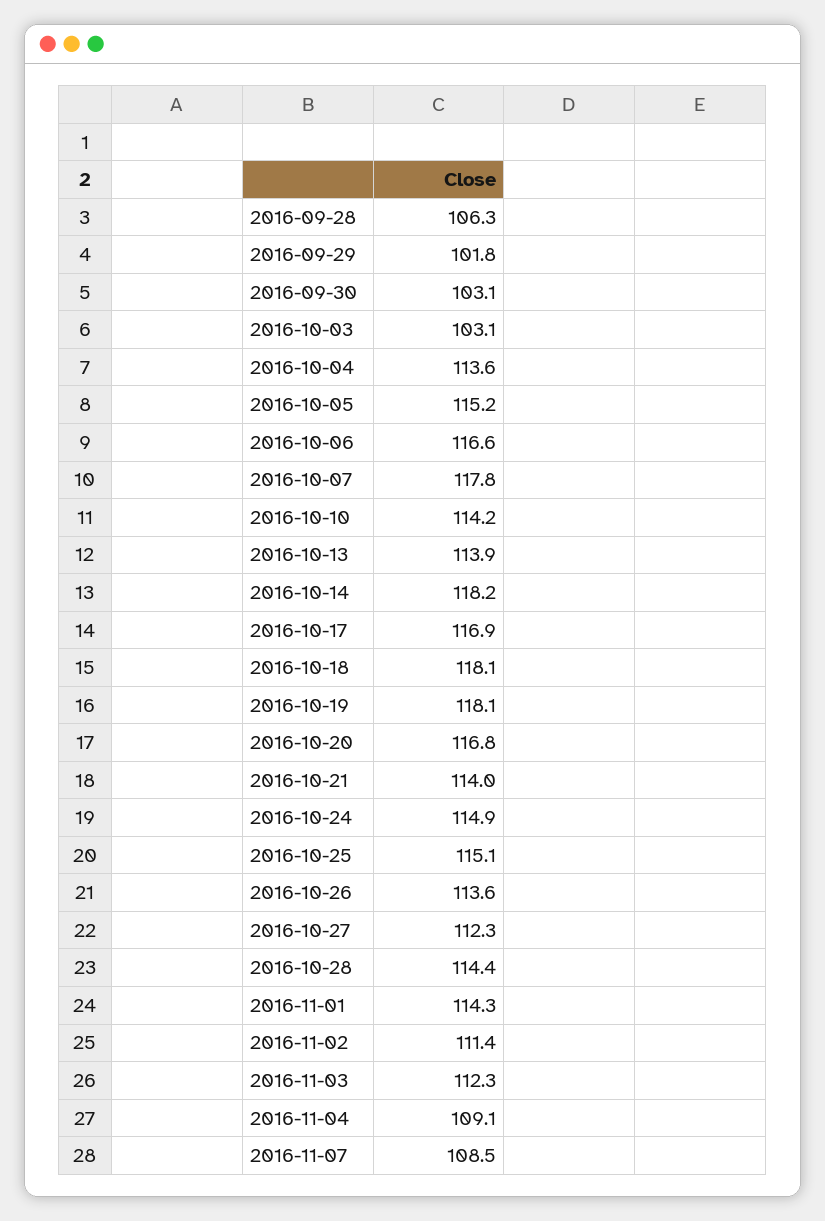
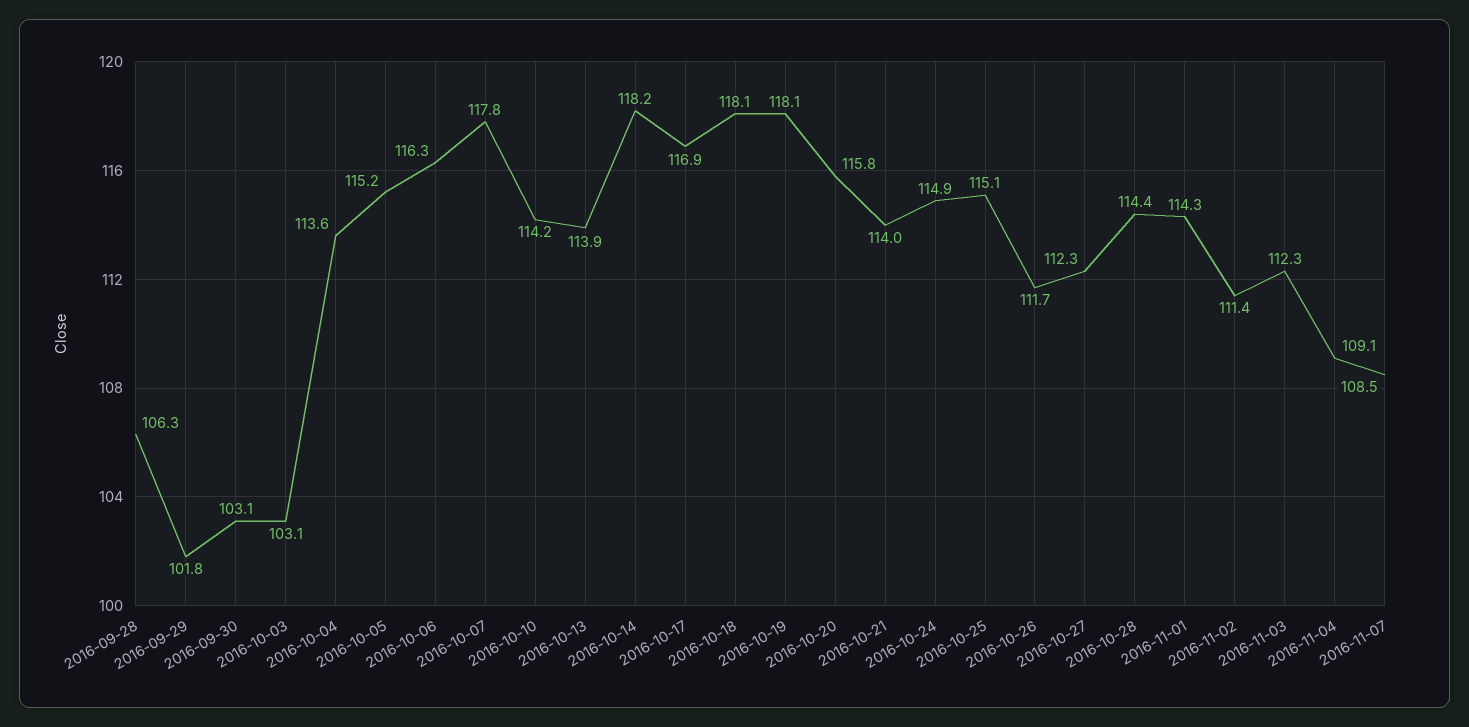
  {
    "2016-09-28": 106.3,
    "2016-09-29": 101.8,
    "2016-09-30": 103.1,
    "2016-10-03": 103.1,
    "2016-10-04": 113.6,
    "2016-10-05": 115.2,
-   "2016-10-06": 116.6,
+   "2016-10-06": 116.3,
    "2016-10-07": 117.8,
    "2016-10-10": 114.2,
    "2016-10-13": 113.9,
    "2016-10-14": 118.2,
    "2016-10-17": 116.9,
    "2016-10-18": 118.1,
    "2016-10-19": 118.1,
-   "2016-10-20": 116.8,
+   "2016-10-20": 115.8,
    "2016-10-21": 114,
    "2016-10-24": 114.9,
    "2016-10-25": 115.1,
-   "2016-10-26": 113.6,
+   "2016-10-26": 111.7,
    "2016-10-27": 112.3,
    "2016-10-28": 114.4,
    "2016-11-01": 114.3,
    "2016-11-02": 111.4,
    "2016-11-03": 112.3,
    "2016-11-04": 109.1,
    "2016-11-07": 108.5
  }

